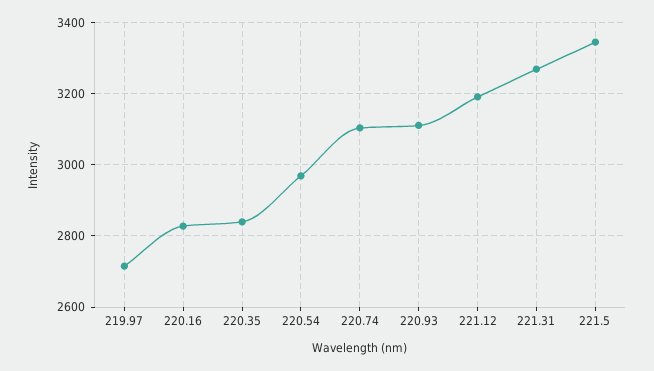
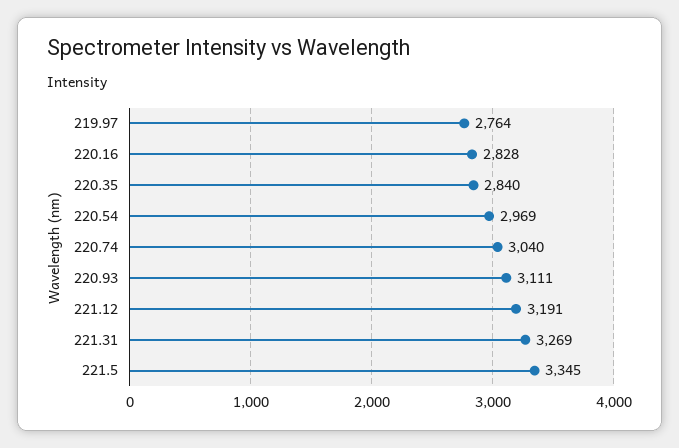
  {
-   "219.97": 2720,
+   "219.97": 2764,
    "220.16": 2828,
    "220.35": 2840,
    "220.54": 2969,
-   "220.74": 3100,
+   "220.74": 3040,
    "220.93": 3111,
    "221.12": 3191,
    "221.31": 3269,
    "221.5": 3345
  }

